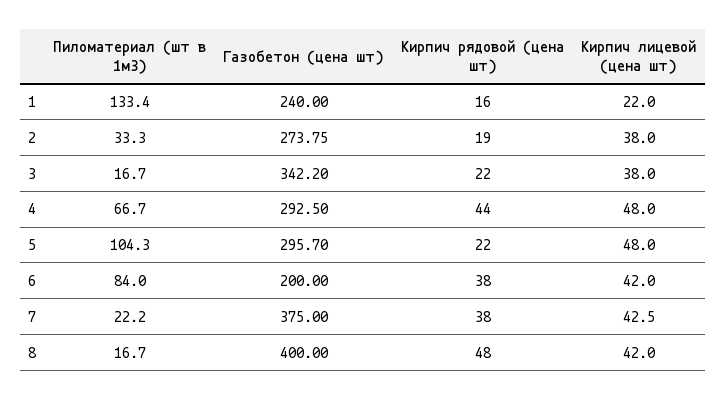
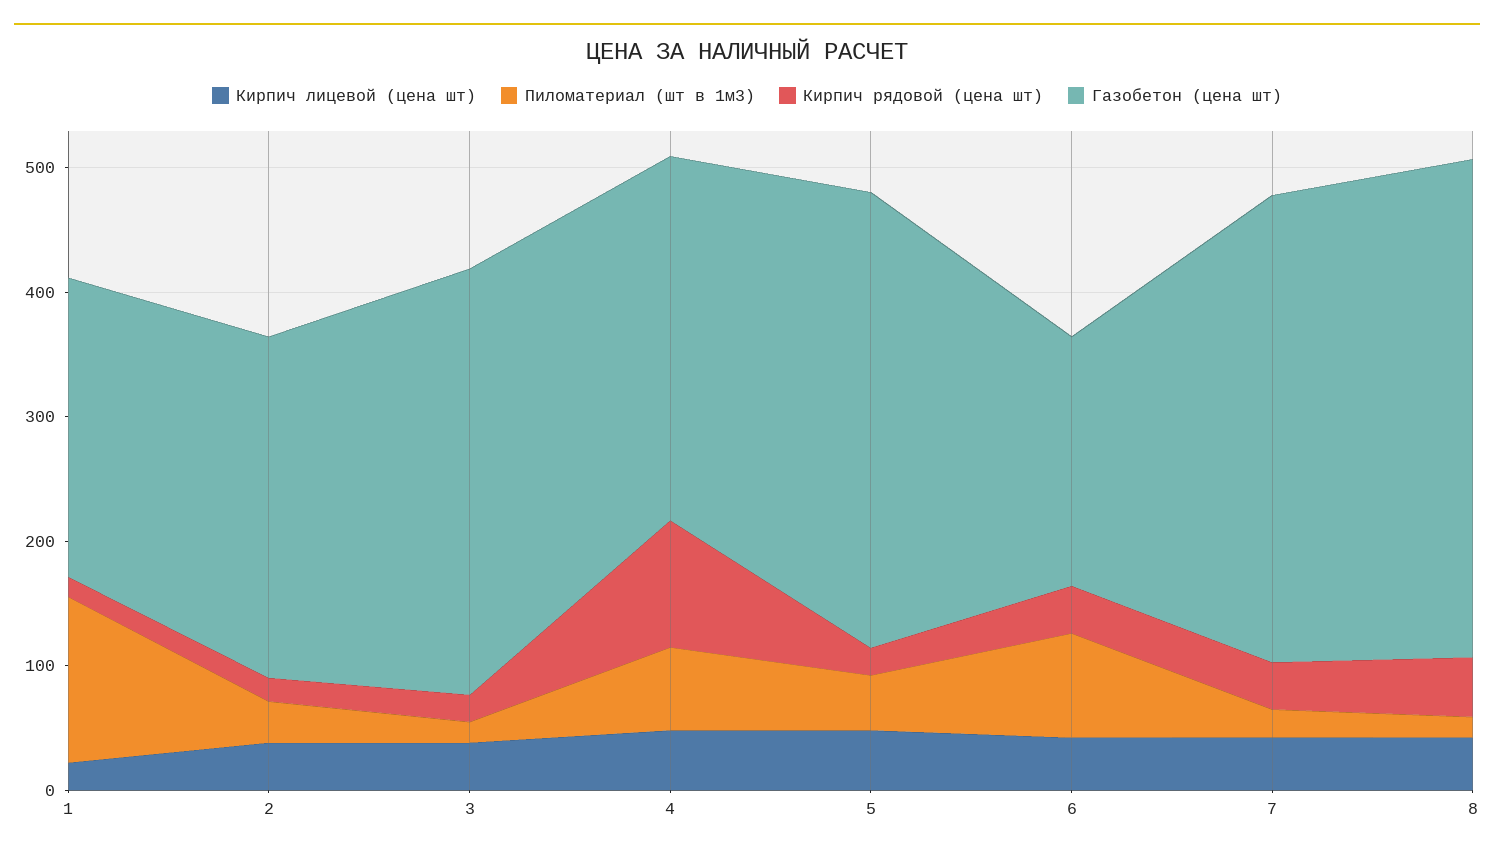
  {
    "Пиломатериал (шт в 1м3)": {
      "1": 133.4,
      "2": 33.3,
      "3": 16.7,
      "4": 66.7,
-     "5": 104.3,
+     "5": 40,
      "6": 84,
      "7": 22.2,
      "8": 16.7
    },
    "Газобетон (цена шт)": {
      "1": 240,
      "2": 273.75,
      "3": 342.2,
      "4": 292.5,
-     "5": 295.7,
+     "5": 360,
      "6": 200,
      "7": 375,
      "8": 400
    },
    "Кирпич рядовой (цена шт)": {
      "1": 16,
      "2": 19,
      "3": 22,
-     "4": 44,
+     "4": 100,
      "5": 22,
      "6": 38,
      "7": 38,
      "8": 48
    },
    "Кирпич лицевой (цена шт)": {
      "1": 22,
      "2": 38,
      "3": 38,
      "4": 48,
      "5": 48,
      "6": 42,
      "7": 42.5,
      "8": 42
    }
  }

